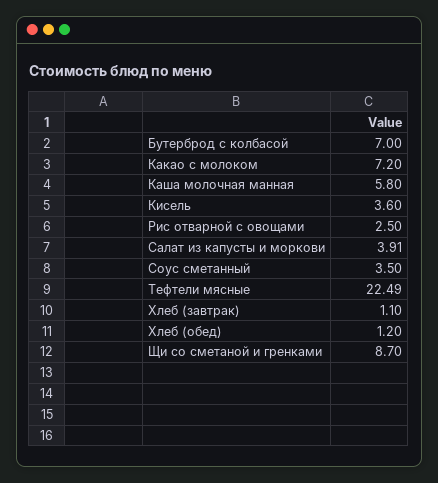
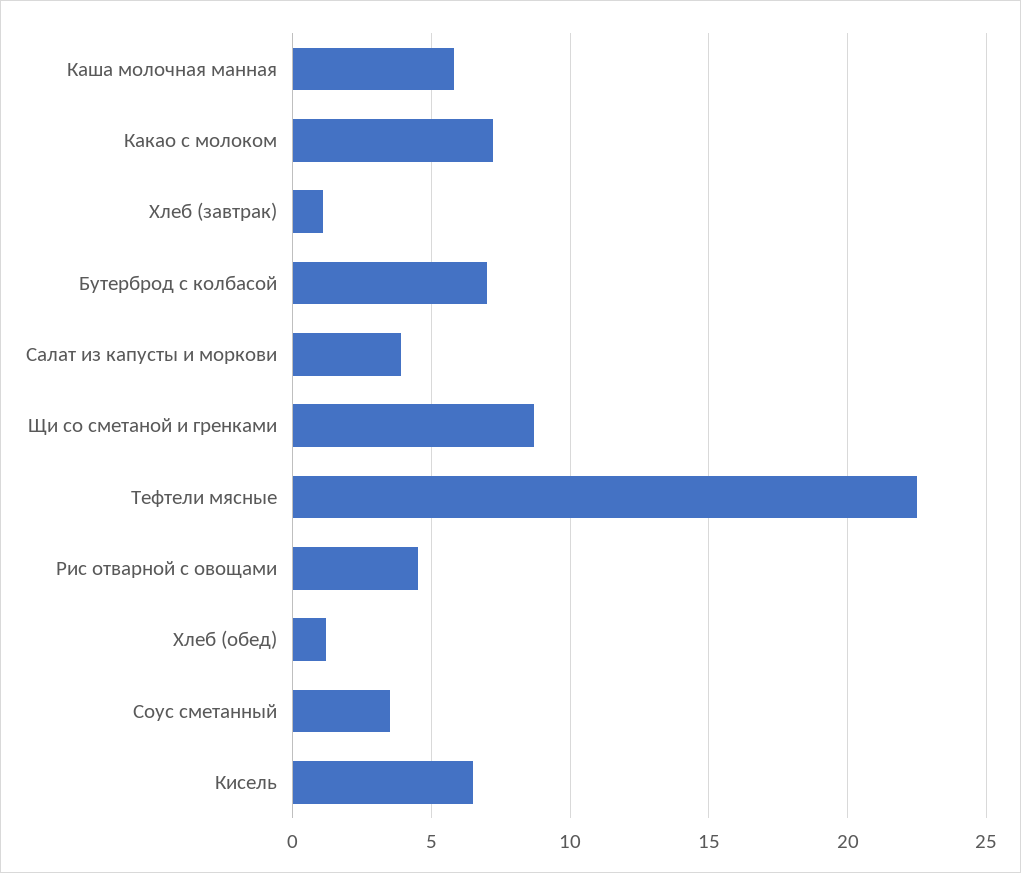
  {
    "Бутерброд с колбасой": 7,
    "Какао с молоком": 7.2,
    "Каша молочная манная": 5.8,
-   "Кисель": 3.6,
+   "Кисель": 6.5,
-   "Рис отварной с овощами": 2.5,
+   "Рис отварной с овощами": 4.5,
    "Салат из капусты и моркови": 3.91,
    "Соус сметанный": 3.5,
    "Тефтели мясные": 22.49,
    "Хлеб (завтрак)": 1.1,
    "Хлеб (обед)": 1.2,
    "Щи со сметаной и гренками": 8.7
  }

